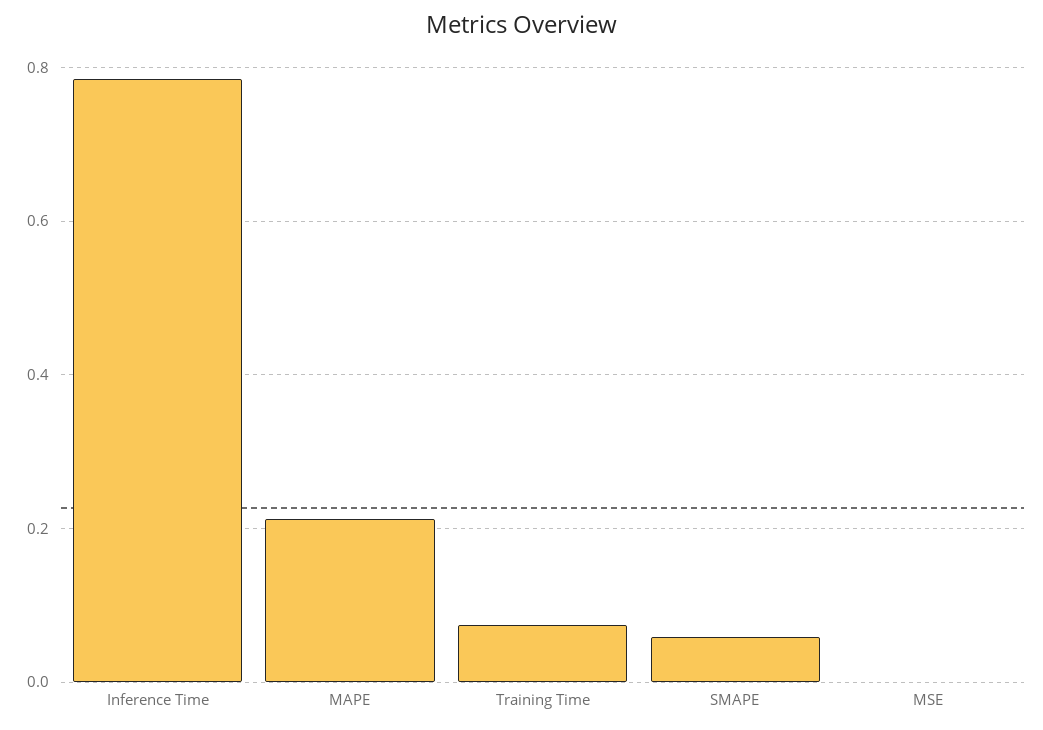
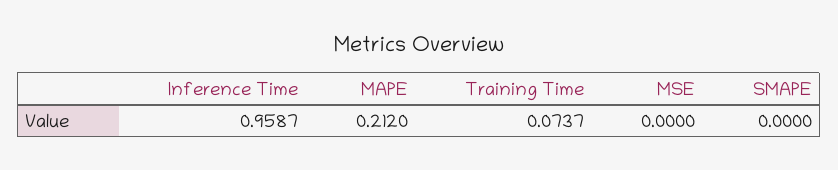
  {
-   "Inference Time": 0.78,
+   "Inference Time": 0.9587,
    "MAPE": 0.212,
    "Training Time": 0.0737,
-   "SMAPE": 0.06,
+   "SMAPE": 0,
    "MSE": 0
  }

